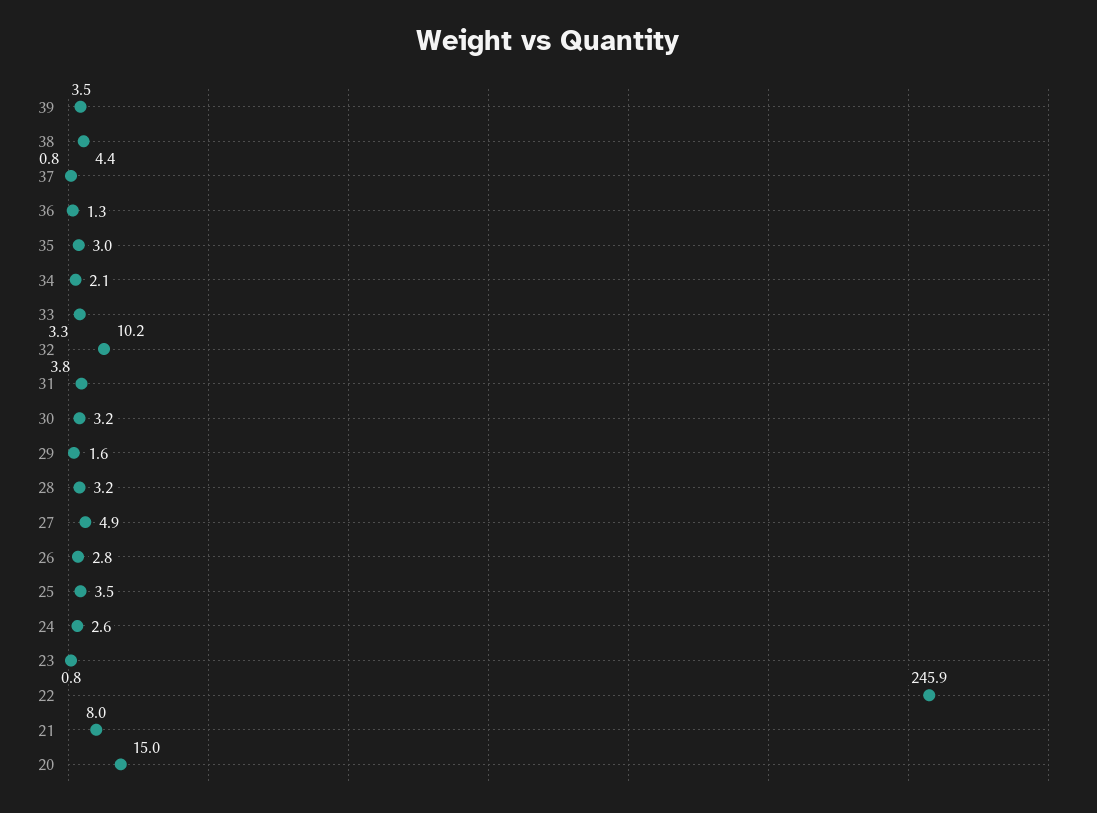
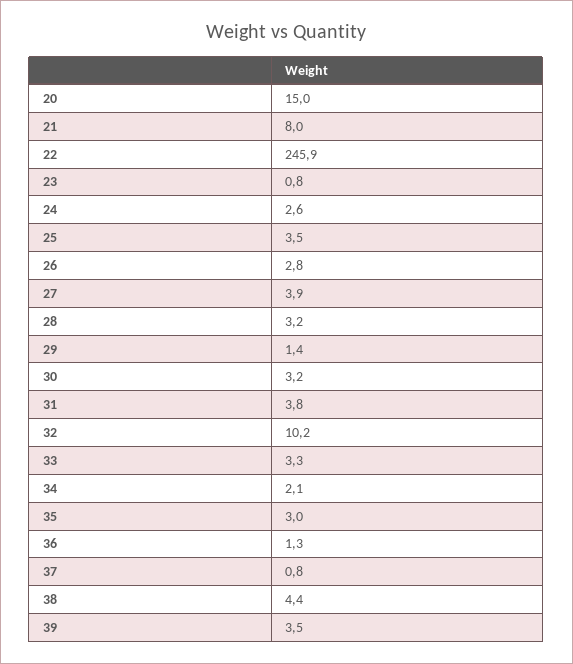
  {
    "39": 3.5,
    "38": 4.4,
    "37": 0.8,
    "36": 1.3,
    "35": 3,
    "34": 2.1,
    "33": 3.3,
    "32": 10.2,
    "31": 3.8,
    "30": 3.2,
-   "29": 1.6,
+   "29": 1.4,
    "28": 3.2,
-   "27": 4.9,
+   "27": 3.9,
    "26": 2.8,
    "25": 3.5,
    "24": 2.6,
    "23": 0.8,
    "22": 245.9,
    "21": 8,
    "20": 15
  }

